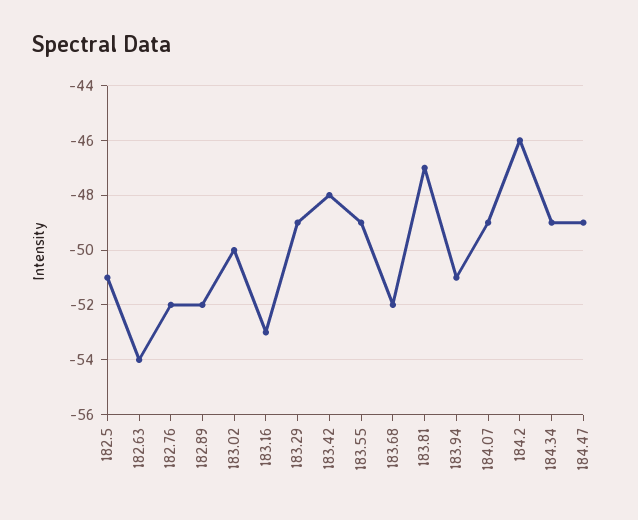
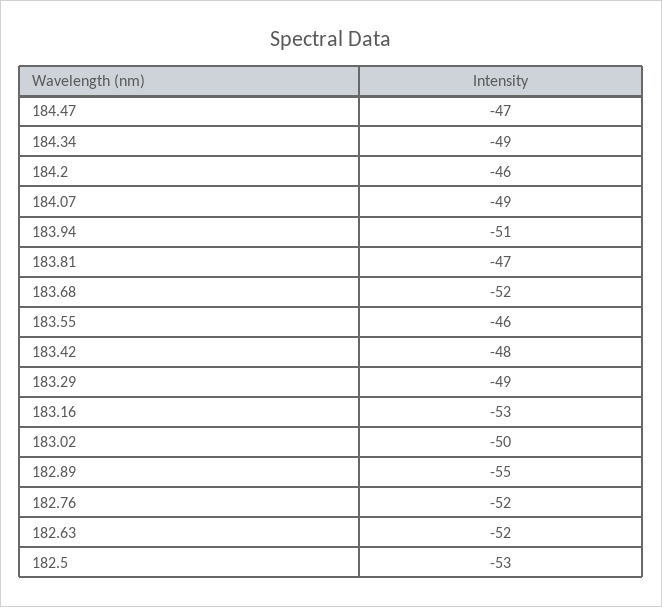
  {
-   "182.5": -51,
+   "182.5": -53,
-   "182.63": -54,
+   "182.63": -52,
    "182.76": -52,
-   "182.89": -52,
+   "182.89": -55,
    "183.02": -50,
    "183.16": -53,
    "183.29": -49,
    "183.42": -48,
-   "183.55": -49,
+   "183.55": -46,
    "183.68": -52,
    "183.81": -47,
    "183.94": -51,
    "184.07": -49,
    "184.2": -46,
    "184.34": -49,
-   "184.47": -49
+   "184.47": -47
  }

